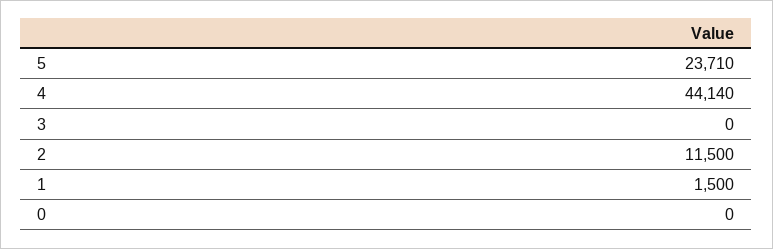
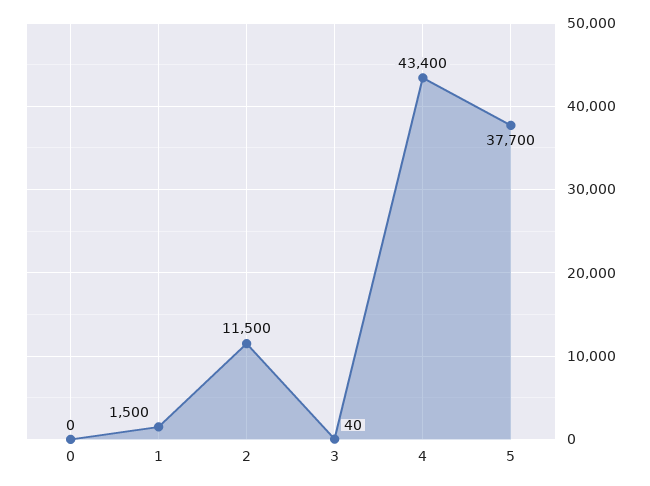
  {
-   "5": 23710,
+   "5": 37700,
-   "4": 44140,
+   "4": 43400,
-   "3": 0,
+   "3": 40,
    "2": 11500,
    "1": 1500,
    "0": 0
  }

